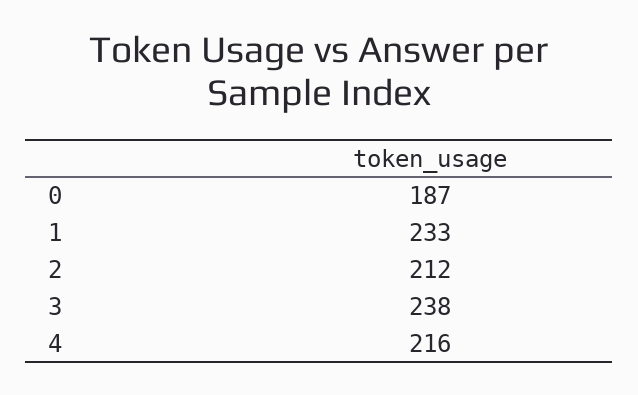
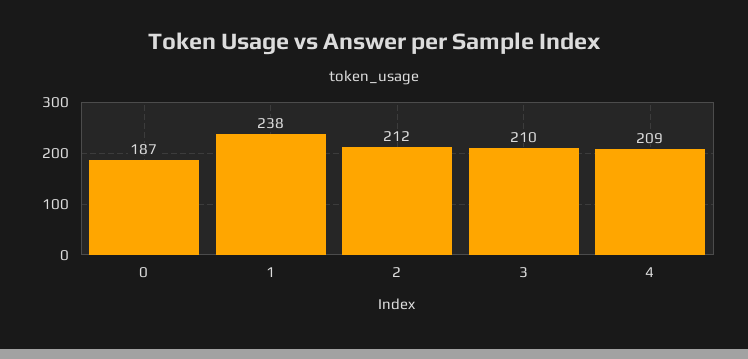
  {
    "0": 187,
-   "1": 233,
+   "1": 238,
    "2": 212,
-   "3": 238,
+   "3": 210,
-   "4": 216
+   "4": 209
  }

